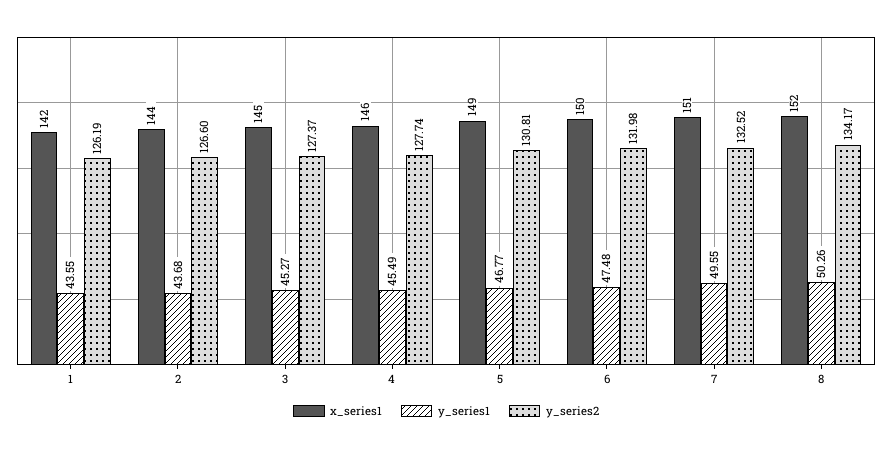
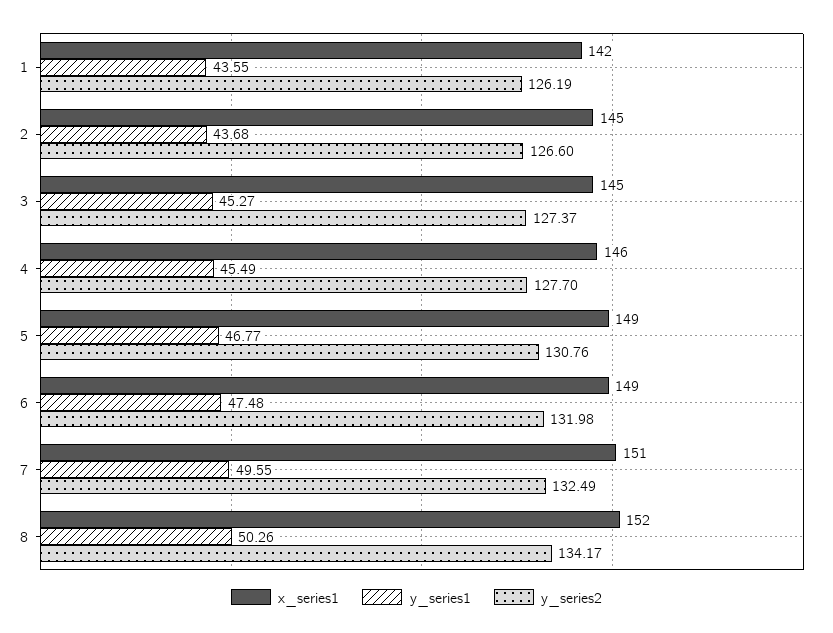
  {
    "x_series1": {
      "1": 142,
-     "2": 144,
+     "2": 145,
      "3": 145,
      "4": 146,
      "5": 149,
-     "6": 150,
+     "6": 149,
      "7": 151,
      "8": 152
    },
    "y_series1": {
      "1": 43.55,
      "2": 43.68,
      "3": 45.27,
      "4": 45.49,
      "5": 46.77,
      "6": 47.48,
      "7": 49.55,
      "8": 50.26
    },
    "y_series2": {
      "1": 126.19,
      "2": 126.6,
      "3": 127.37,
-     "4": 127.74,
+     "4": 127.7,
-     "5": 130.81,
+     "5": 130.76,
      "6": 131.98,
-     "7": 132.52,
+     "7": 132.49,
      "8": 134.17
    }
  }

